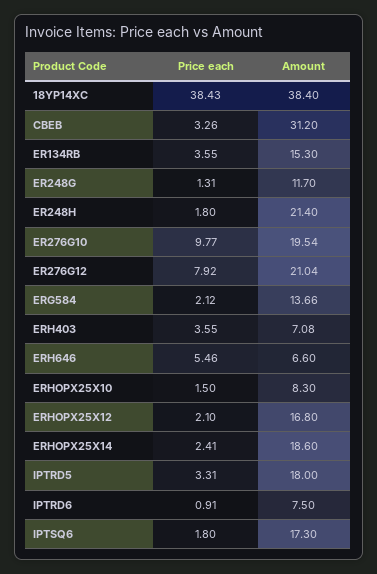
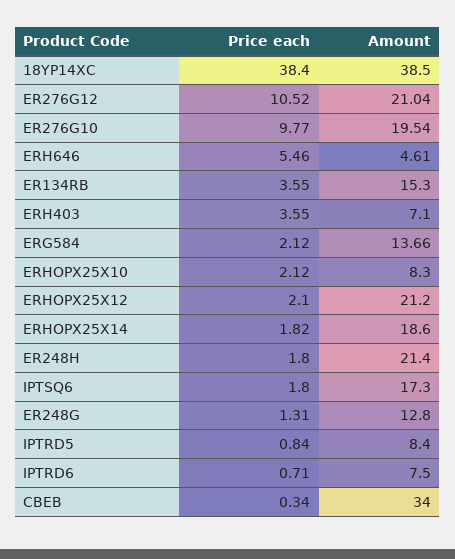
  {
    "Price each": {
-     "18YP14XC": 38.43,
+     "18YP14XC": 38.4,
-     "CBEB": 3.26,
+     "CBEB": 0.34,
      "ER134RB": 3.55,
      "ER248G": 1.31,
      "ER248H": 1.8,
      "ER276G10": 9.77,
-     "ER276G12": 7.92,
+     "ER276G12": 10.52,
      "ERG584": 2.12,
      "ERH403": 3.55,
      "ERH646": 5.46,
-     "ERHOPX25X10": 1.5,
+     "ERHOPX25X10": 2.12,
      "ERHOPX25X12": 2.1,
-     "ERHOPX25X14": 2.41,
+     "ERHOPX25X14": 1.82,
-     "IPTRD5": 3.31,
+     "IPTRD5": 0.84,
-     "IPTRD6": 0.91,
+     "IPTRD6": 0.71,
      "IPTSQ6": 1.8
    },
    "Amount": {
-     "18YP14XC": 38.4,
+     "18YP14XC": 38.5,
-     "CBEB": 31.2,
+     "CBEB": 34,
      "ER134RB": 15.3,
-     "ER248G": 11.7,
+     "ER248G": 12.8,
      "ER248H": 21.4,
      "ER276G10": 19.54,
      "ER276G12": 21.04,
      "ERG584": 13.66,
-     "ERH403": 7.08,
+     "ERH403": 7.1,
-     "ERH646": 6.6,
+     "ERH646": 4.61,
      "ERHOPX25X10": 8.3,
-     "ERHOPX25X12": 16.8,
+     "ERHOPX25X12": 21.2,
      "ERHOPX25X14": 18.6,
-     "IPTRD5": 18,
+     "IPTRD5": 8.4,
      "IPTRD6": 7.5,
      "IPTSQ6": 17.3
    }
  }

